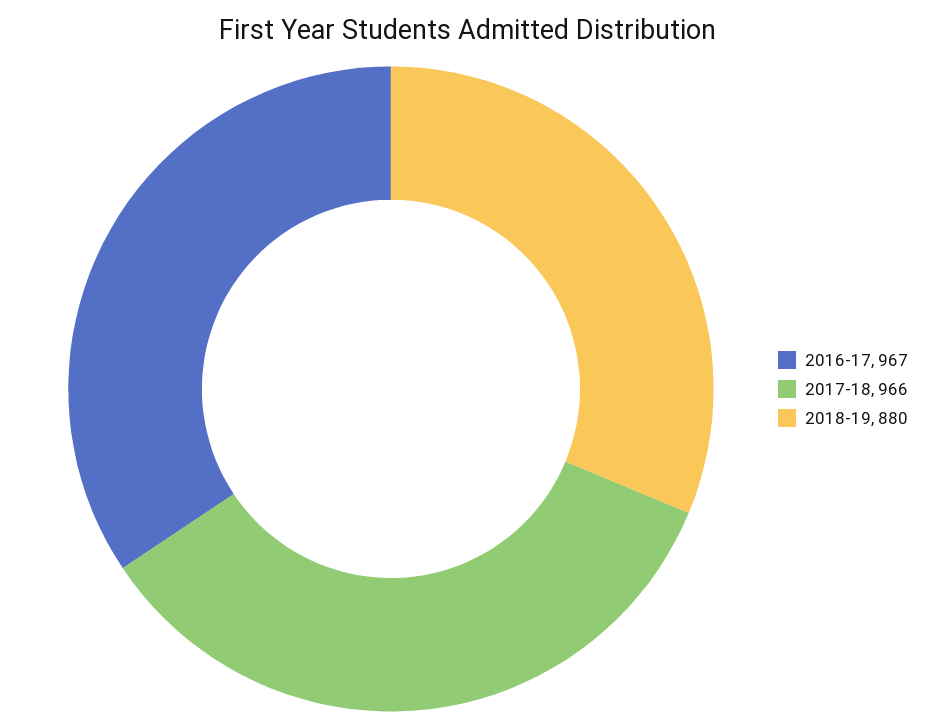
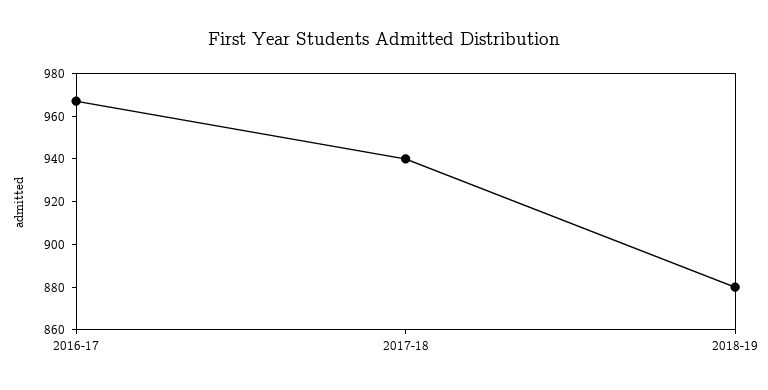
  {
    "2016-17": 967,
-   "2017-18": 966,
+   "2017-18": 940,
    "2018-19": 880
  }

